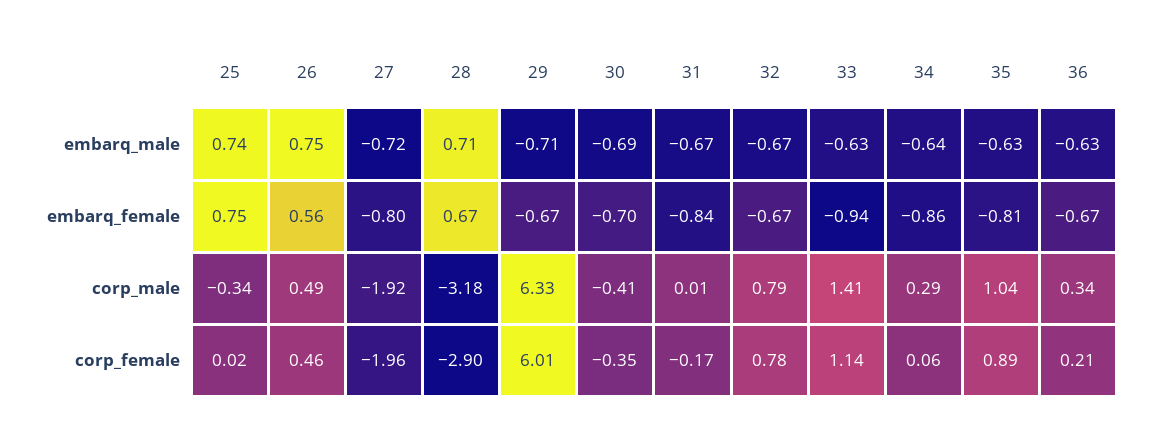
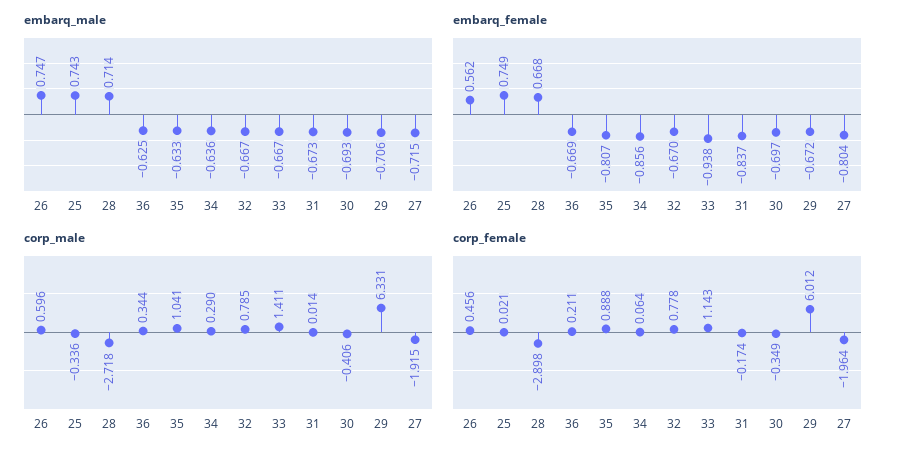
  {
    "embarq_male": {
      "25": 0.743,
      "26": 0.747,
      "27": -0.715,
      "28": 0.714,
      "29": -0.706,
      "30": -0.693,
      "31": -0.673,
      "32": -0.667,
-     "33": -0.63,
+     "33": -0.667,
      "34": -0.636,
      "35": -0.633,
      "36": -0.625
    },
    "embarq_female": {
      "25": 0.749,
      "26": 0.562,
      "27": -0.804,
      "28": 0.668,
      "29": -0.672,
      "30": -0.697,
      "31": -0.837,
      "32": -0.67,
      "33": -0.938,
      "34": -0.856,
      "35": -0.807,
      "36": -0.669
    },
    "corp_male": {
      "25": -0.336,
-     "26": 0.49,
+     "26": 0.596,
      "27": -1.915,
-     "28": -3.18,
+     "28": -2.718,
      "29": 6.331,
      "30": -0.406,
      "31": 0.014,
      "32": 0.785,
      "33": 1.411,
      "34": 0.29,
      "35": 1.041,
      "36": 0.344
    },
    "corp_female": {
      "25": 0.021,
      "26": 0.456,
      "27": -1.964,
      "28": -2.898,
      "29": 6.012,
      "30": -0.349,
      "31": -0.174,
      "32": 0.778,
      "33": 1.143,
      "34": 0.064,
      "35": 0.888,
      "36": 0.211
    }
  }

